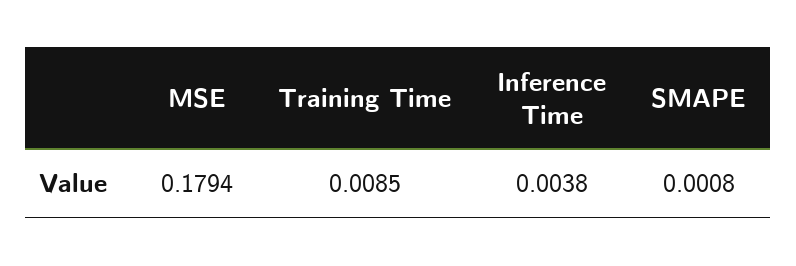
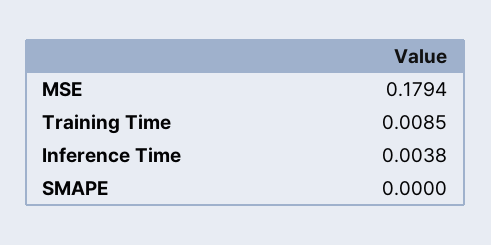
  {
    "MSE": 0.1794,
    "Training Time": 0.0085,
    "Inference Time": 0.0038,
-   "SMAPE": 0.0008
+   "SMAPE": 0
  }

